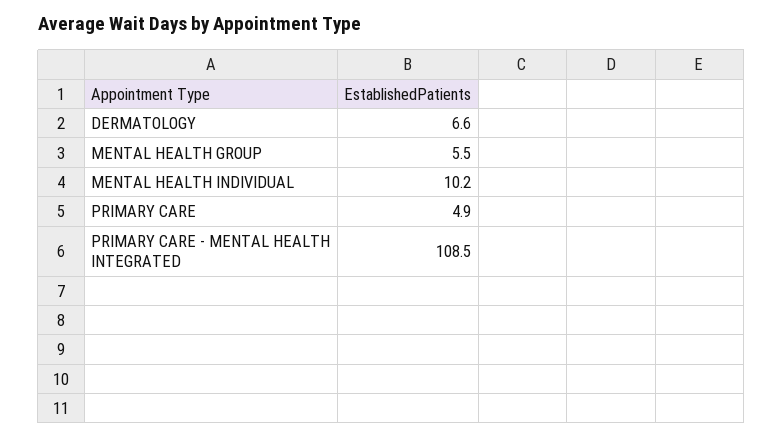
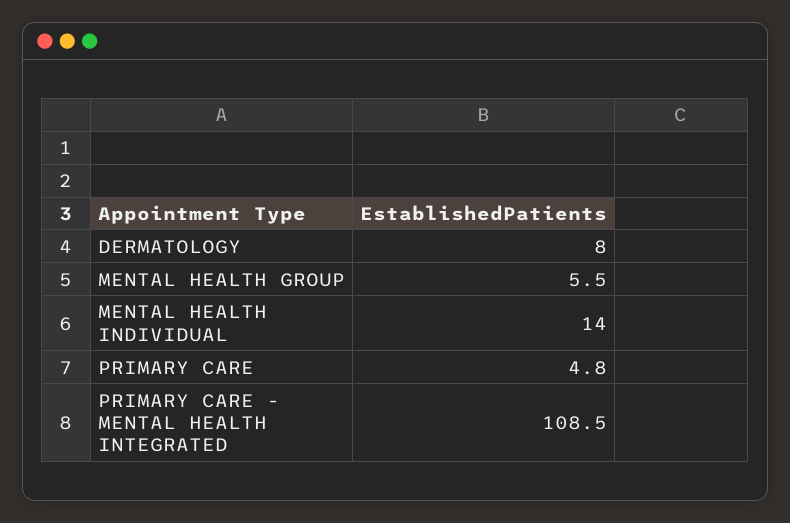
  {
-   "DERMATOLOGY": 6.6,
+   "DERMATOLOGY": 8,
    "MENTAL HEALTH GROUP": 5.5,
-   "MENTAL HEALTH INDIVIDUAL": 10.2,
+   "MENTAL HEALTH INDIVIDUAL": 14,
-   "PRIMARY CARE": 4.9,
+   "PRIMARY CARE": 4.8,
    "PRIMARY CARE - MENTAL HEALTH INTEGRATED": 108.5
  }

